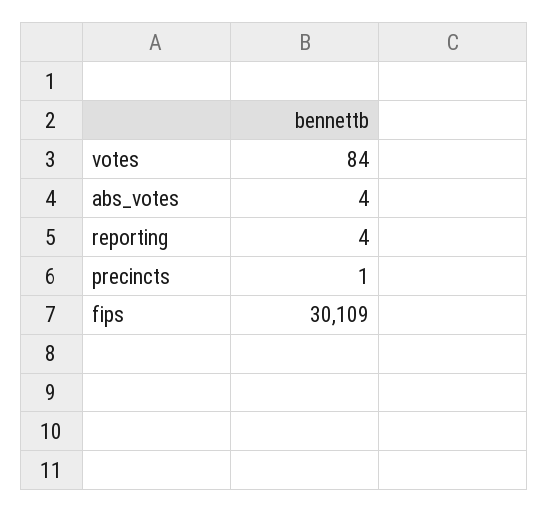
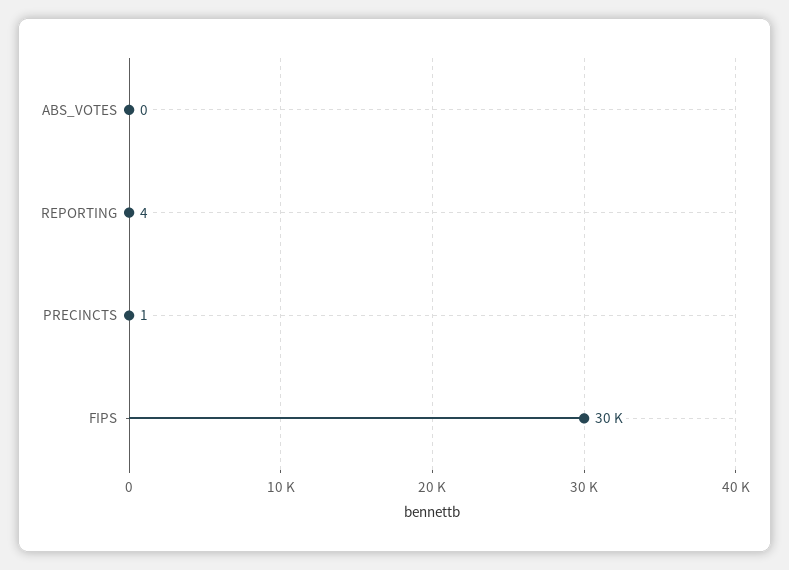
  {
-   "votes": 84,
-   "abs_votes": 4,
+   "abs_votes": 0,
    "reporting": 4,
    "precincts": 1,
    "fips": 30109
  }

